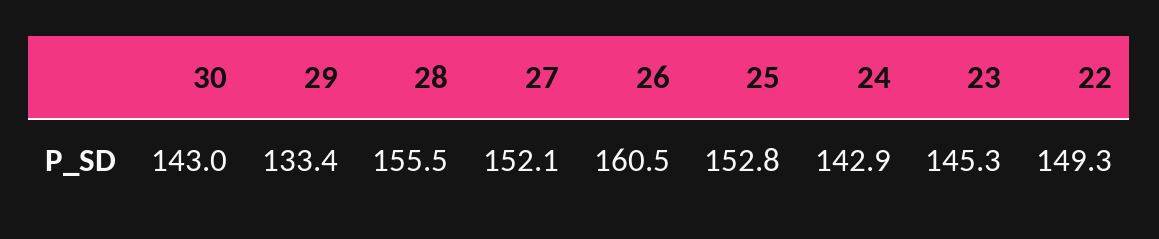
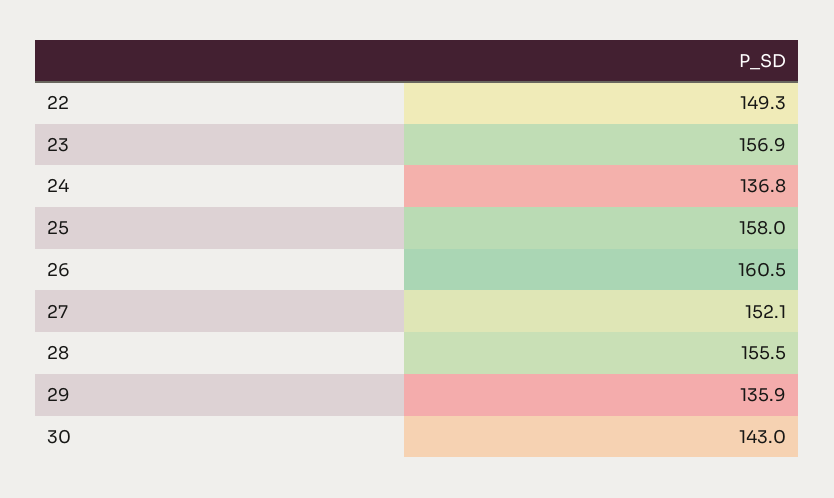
  {
    "30": 143,
-   "29": 133.4,
+   "29": 135.9,
    "28": 155.5,
    "27": 152.1,
    "26": 160.5,
-   "25": 152.8,
+   "25": 158,
-   "24": 142.9,
+   "24": 136.8,
-   "23": 145.3,
+   "23": 156.9,
    "22": 149.3
  }

